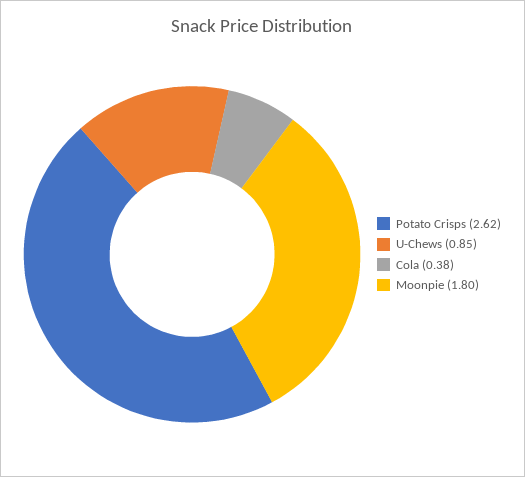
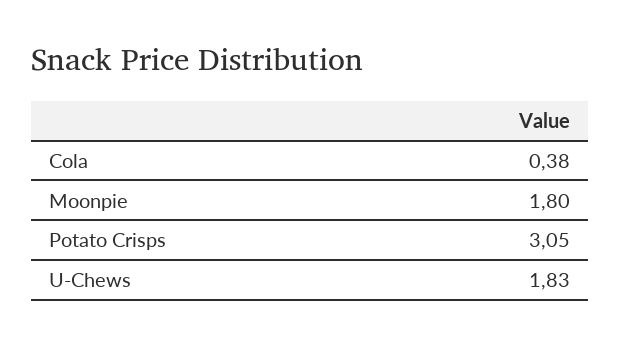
  {
-   "Potato Crisps": 2.62,
+   "Potato Crisps": 3.05,
-   "U-Chews": 0.85,
+   "U-Chews": 1.83,
    "Cola": 0.38,
    "Moonpie": 1.8
  }

